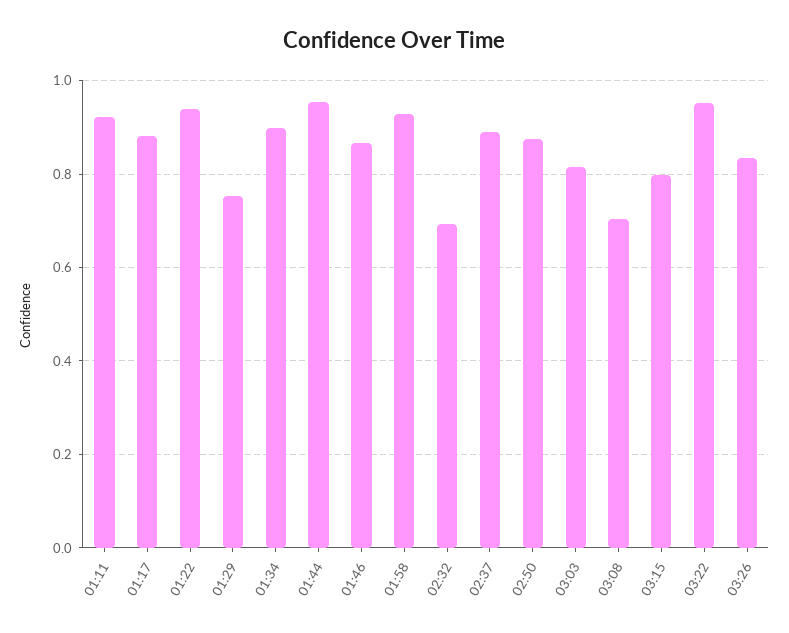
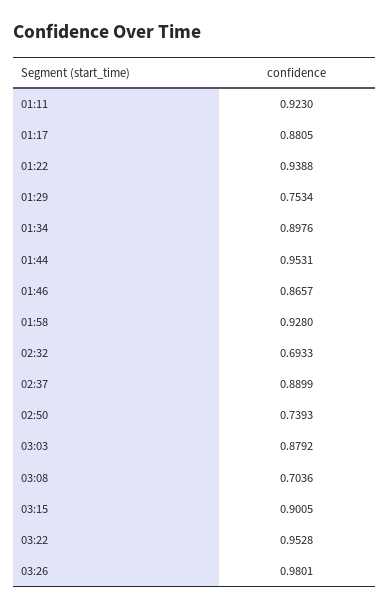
  {
    "01:11": 0.923,
    "01:17": 0.8805,
    "01:22": 0.9388,
    "01:29": 0.7534,
    "01:34": 0.8976,
    "01:44": 0.9531,
    "01:46": 0.8657,
    "01:58": 0.928,
    "02:32": 0.6933,
    "02:37": 0.8899,
-   "02:50": 0.88,
+   "02:50": 0.7393,
-   "03:03": 0.82,
+   "03:03": 0.8792,
    "03:08": 0.7036,
-   "03:15": 0.8,
+   "03:15": 0.9005,
    "03:22": 0.9528,
-   "03:26": 0.84
+   "03:26": 0.9801
  }

